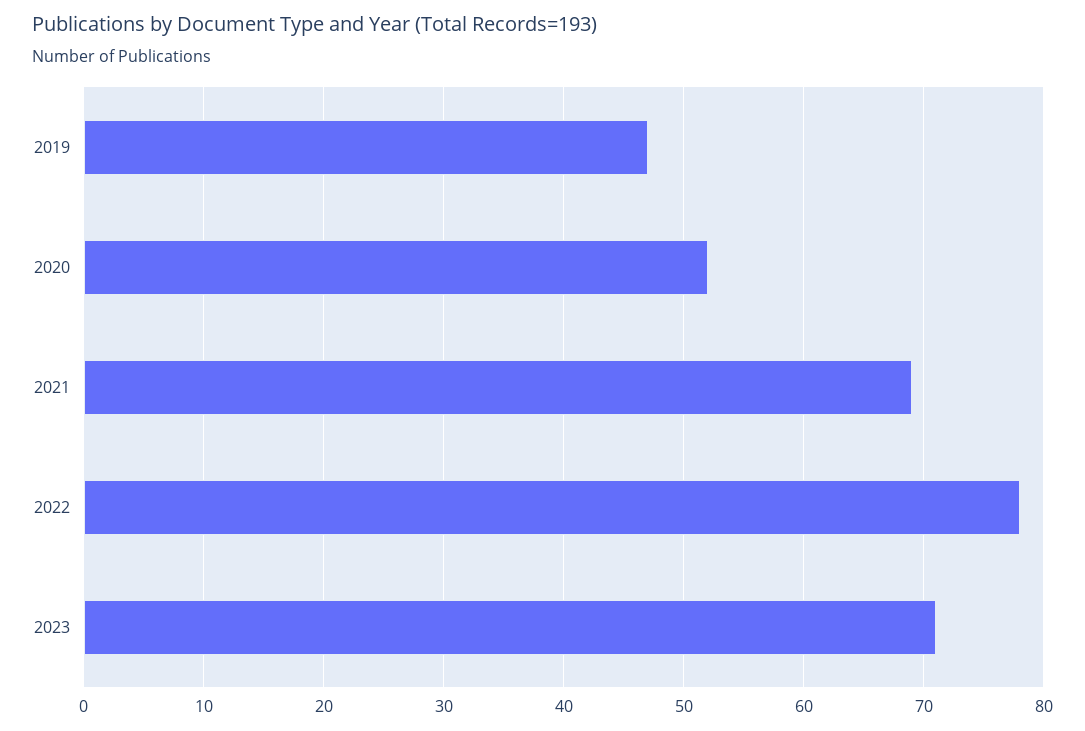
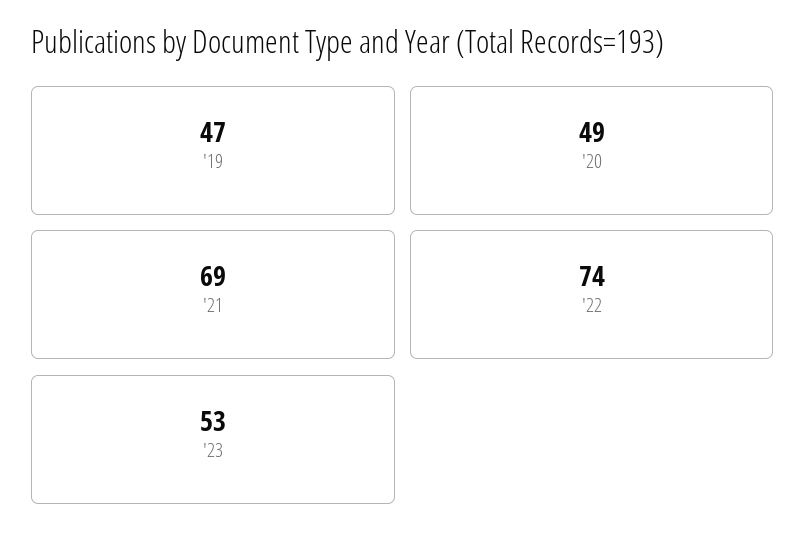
  {
    "2019": 47,
-   "2020": 52,
+   "2020": 49,
    "2021": 69,
-   "2022": 78,
+   "2022": 74,
-   "2023": 71
+   "2023": 53
  }

